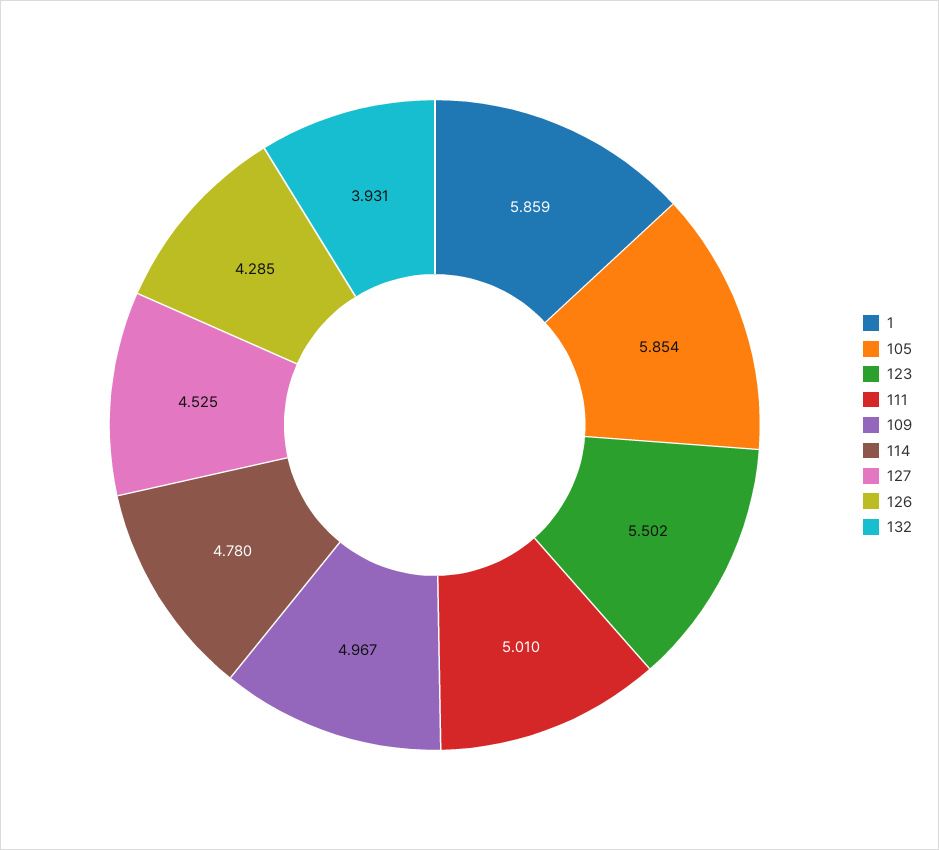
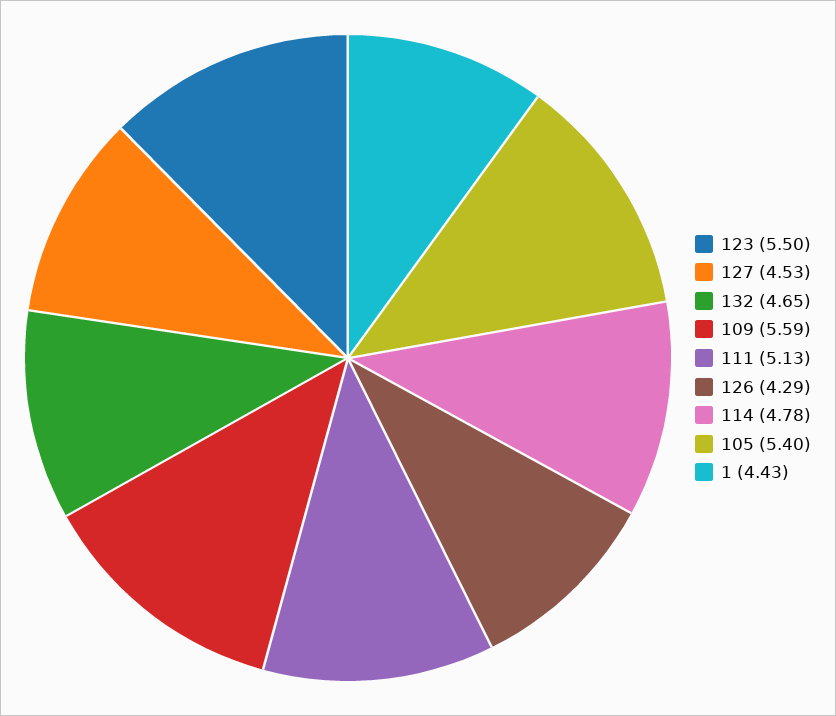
  {
-   "1": 5.859,
+   "1": 4.43,
-   "105": 5.854,
+   "105": 5.4,
    "123": 5.502,
-   "111": 5.01,
+   "111": 5.13,
-   "109": 4.967,
+   "109": 5.59,
    "114": 4.78,
    "127": 4.525,
    "126": 4.285,
-   "132": 3.931
+   "132": 4.65
  }

